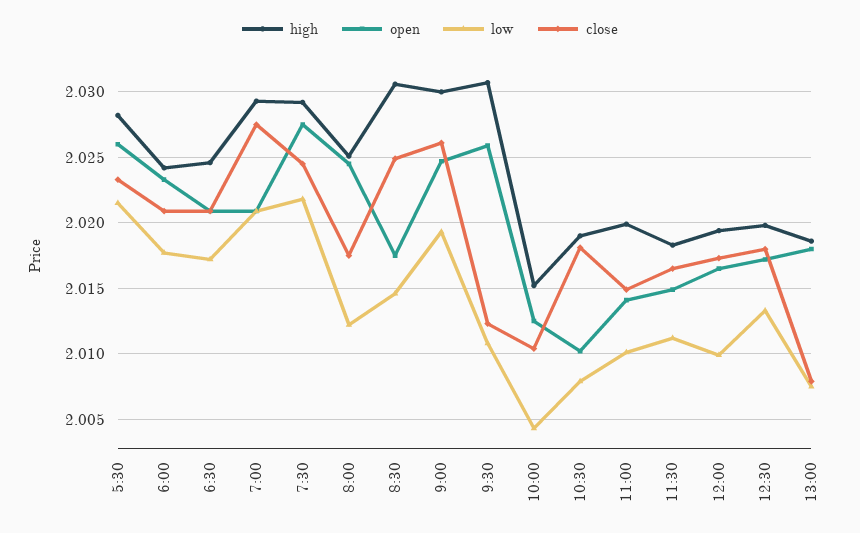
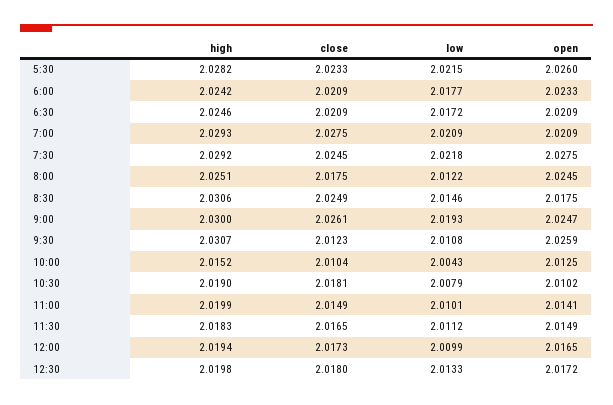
  {
    "high": {
      "5:30": 2.0282,
      "6:00": 2.0242,
      "6:30": 2.0246,
      "7:00": 2.0293,
      "7:30": 2.0292,
      "8:00": 2.0251,
      "8:30": 2.0306,
      "9:00": 2.03,
      "9:30": 2.0307,
      "10:00": 2.0152,
      "10:30": 2.019,
      "11:00": 2.0199,
      "11:30": 2.0183,
      "12:00": 2.0194,
-     "12:30": 2.0198,
+     "12:30": 2.0198
-     "13:00": 2.0185
    },
    "open": {
      "5:30": 2.026,
      "6:00": 2.0233,
      "6:30": 2.0209,
      "7:00": 2.0209,
      "7:30": 2.0275,
      "8:00": 2.0245,
      "8:30": 2.0175,
      "9:00": 2.0247,
      "9:30": 2.0259,
      "10:00": 2.0125,
      "10:30": 2.0102,
      "11:00": 2.0141,
      "11:30": 2.0149,
      "12:00": 2.0165,
-     "12:30": 2.0172,
+     "12:30": 2.0172
-     "13:00": 2.018
    },
    "low": {
      "5:30": 2.0215,
      "6:00": 2.0177,
      "6:30": 2.0172,
      "7:00": 2.0209,
      "7:30": 2.0218,
      "8:00": 2.0122,
      "8:30": 2.0146,
      "9:00": 2.0193,
      "9:30": 2.0108,
      "10:00": 2.0043,
      "10:30": 2.0079,
      "11:00": 2.0101,
      "11:30": 2.0112,
      "12:00": 2.0099,
-     "12:30": 2.0133,
+     "12:30": 2.0133
-     "13:00": 2.0075
    },
    "close": {
      "5:30": 2.0233,
      "6:00": 2.0209,
      "6:30": 2.0209,
      "7:00": 2.0275,
      "7:30": 2.0245,
      "8:00": 2.0175,
      "8:30": 2.0249,
      "9:00": 2.0261,
      "9:30": 2.0123,
      "10:00": 2.0104,
      "10:30": 2.0181,
      "11:00": 2.0149,
      "11:30": 2.0165,
      "12:00": 2.0173,
-     "12:30": 2.018,
+     "12:30": 2.018
-     "13:00": 2.008
    }
  }

